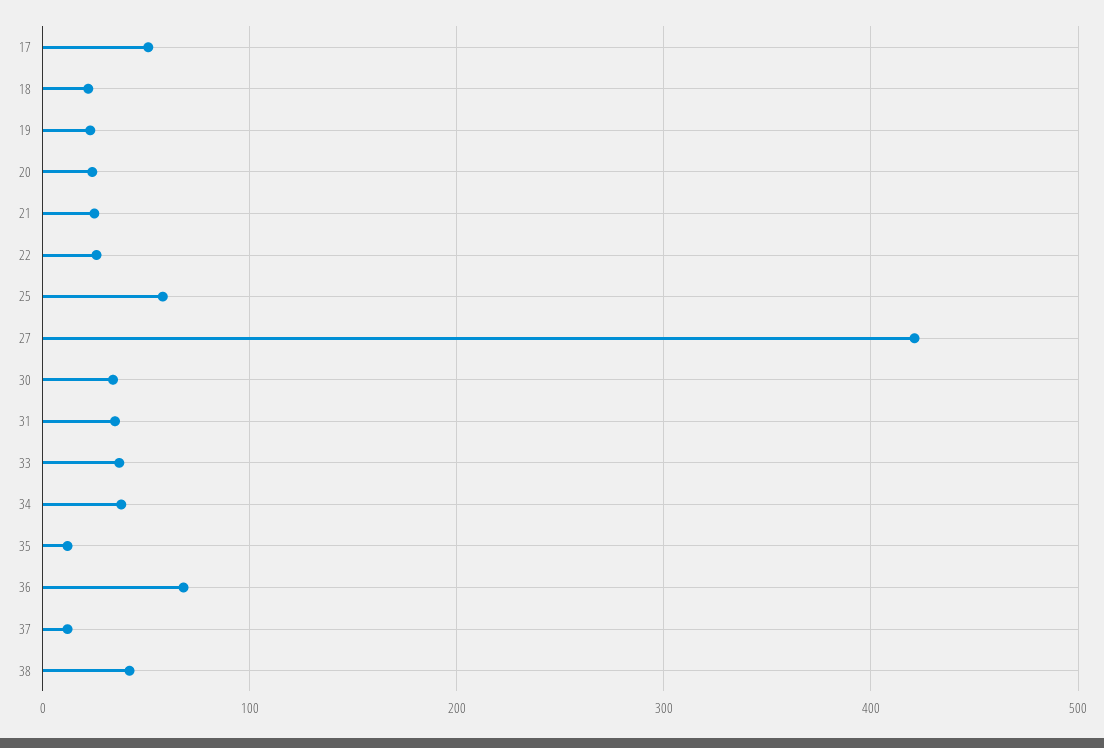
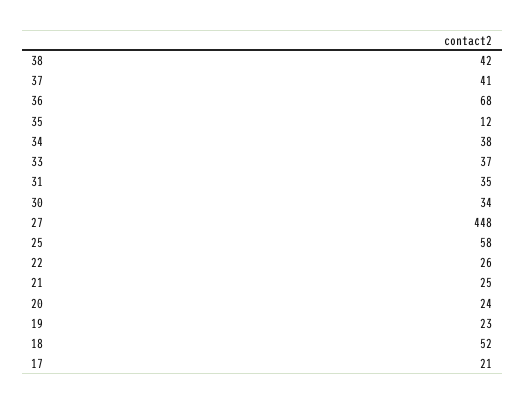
  {
-   "17": 50,
+   "17": 21,
-   "18": 20,
+   "18": 52,
    "19": 23,
    "20": 24,
    "21": 25,
    "22": 26,
    "25": 58,
-   "27": 420,
+   "27": 448,
    "30": 34,
    "31": 35,
    "33": 37,
    "34": 38,
    "35": 12,
    "36": 68,
-   "37": 10,
+   "37": 41,
    "38": 42
  }

